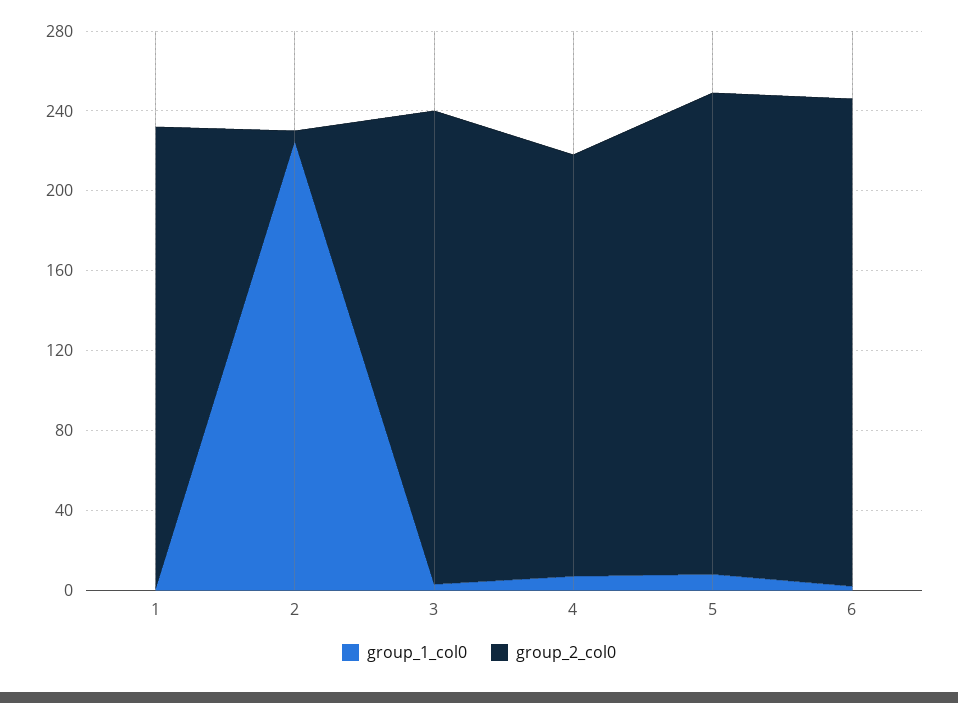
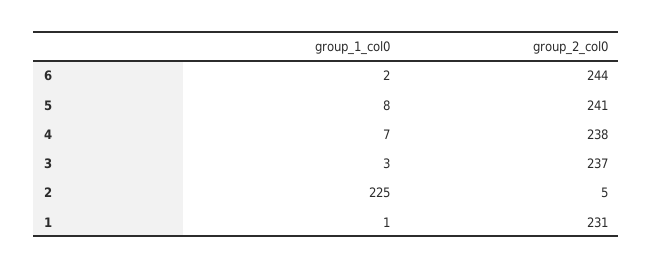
  {
    "group_1_col0": {
      "1": 1,
      "2": 225,
      "3": 3,
      "4": 7,
      "5": 8,
      "6": 2
    },
    "group_2_col0": {
      "1": 231,
      "2": 5,
      "3": 237,
-     "4": 210,
+     "4": 238,
      "5": 241,
      "6": 244
    }
  }

